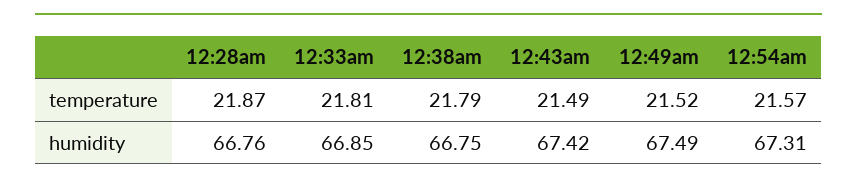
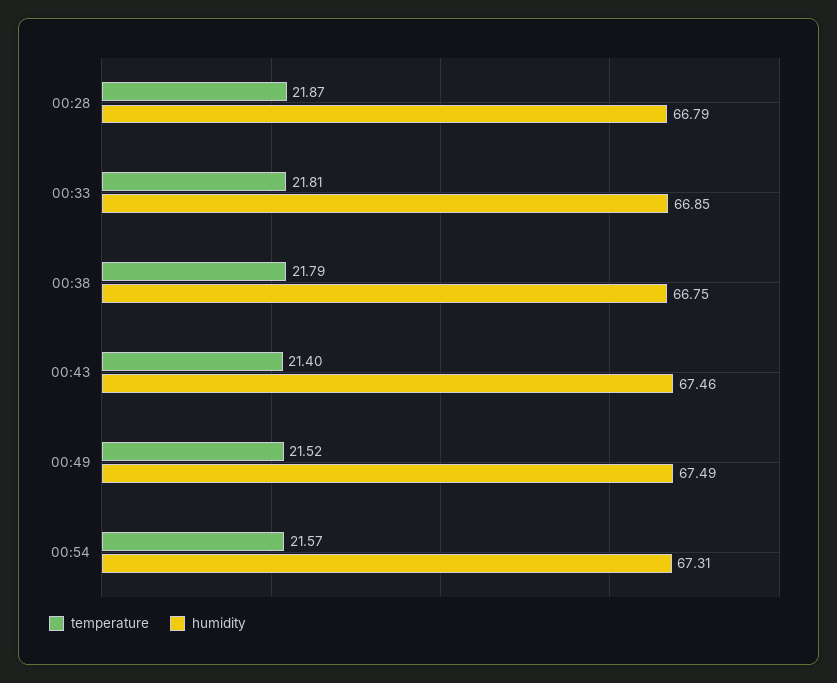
  {
    "temperature": {
      "12:28am": 21.87,
      "12:33am": 21.81,
      "12:38am": 21.79,
-     "12:43am": 21.49,
+     "12:43am": 21.4,
      "12:49am": 21.52,
      "12:54am": 21.57
    },
    "humidity": {
-     "12:28am": 66.76,
+     "12:28am": 66.79,
      "12:33am": 66.85,
      "12:38am": 66.75,
-     "12:43am": 67.42,
+     "12:43am": 67.46,
      "12:49am": 67.49,
      "12:54am": 67.31
    }
  }

